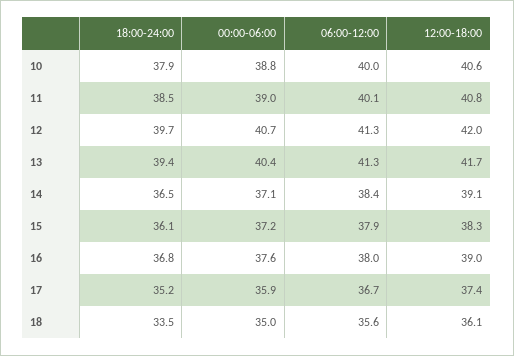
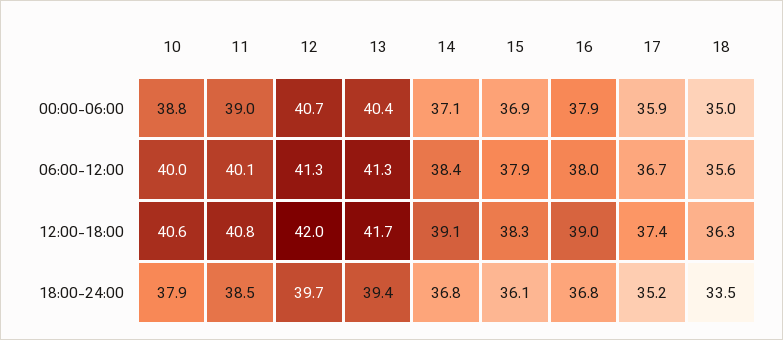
  {
    "18:00-24:00": {
      "10": 37.9,
      "11": 38.5,
      "12": 39.7,
      "13": 39.4,
-     "14": 36.5,
+     "14": 36.8,
      "15": 36.1,
      "16": 36.8,
      "17": 35.2,
      "18": 33.5
    },
    "00:00-06:00": {
      "10": 38.8,
      "11": 39,
      "12": 40.7,
      "13": 40.4,
      "14": 37.1,
-     "15": 37.2,
+     "15": 36.9,
-     "16": 37.6,
+     "16": 37.9,
      "17": 35.9,
      "18": 35
    },
    "06:00-12:00": {
      "10": 40,
      "11": 40.1,
      "12": 41.3,
      "13": 41.3,
      "14": 38.4,
      "15": 37.9,
      "16": 38,
      "17": 36.7,
      "18": 35.6
    },
    "12:00-18:00": {
      "10": 40.6,
      "11": 40.8,
      "12": 42,
      "13": 41.7,
      "14": 39.1,
      "15": 38.3,
      "16": 39,
      "17": 37.4,
-     "18": 36.1
+     "18": 36.3
    }
  }

